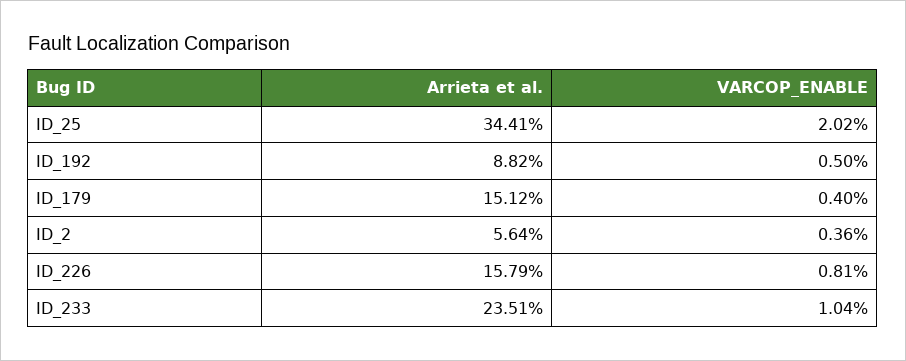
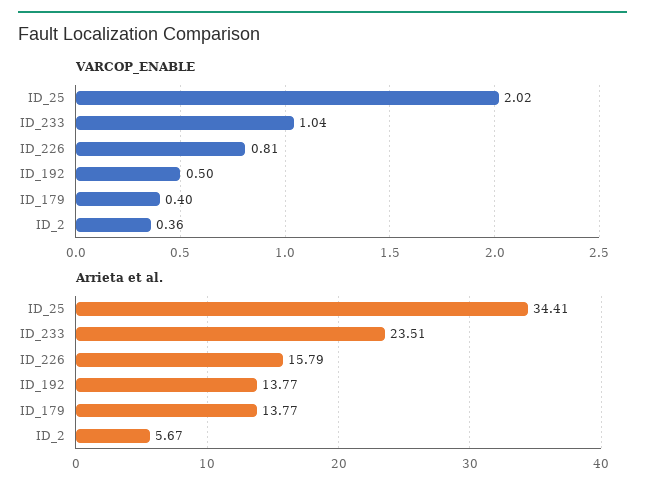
  {
    "Arrieta et al.": {
      "ID_25": 34.41,
-     "ID_192": 8.82,
+     "ID_192": 13.77,
-     "ID_179": 15.12,
+     "ID_179": 13.77,
-     "ID_2": 5.64,
+     "ID_2": 5.67,
      "ID_226": 15.79,
      "ID_233": 23.51
    },
    "VARCOP_ENABLE": {
      "ID_25": 2.02,
      "ID_192": 0.5,
      "ID_179": 0.4,
      "ID_2": 0.36,
      "ID_226": 0.81,
      "ID_233": 1.04
    }
  }

